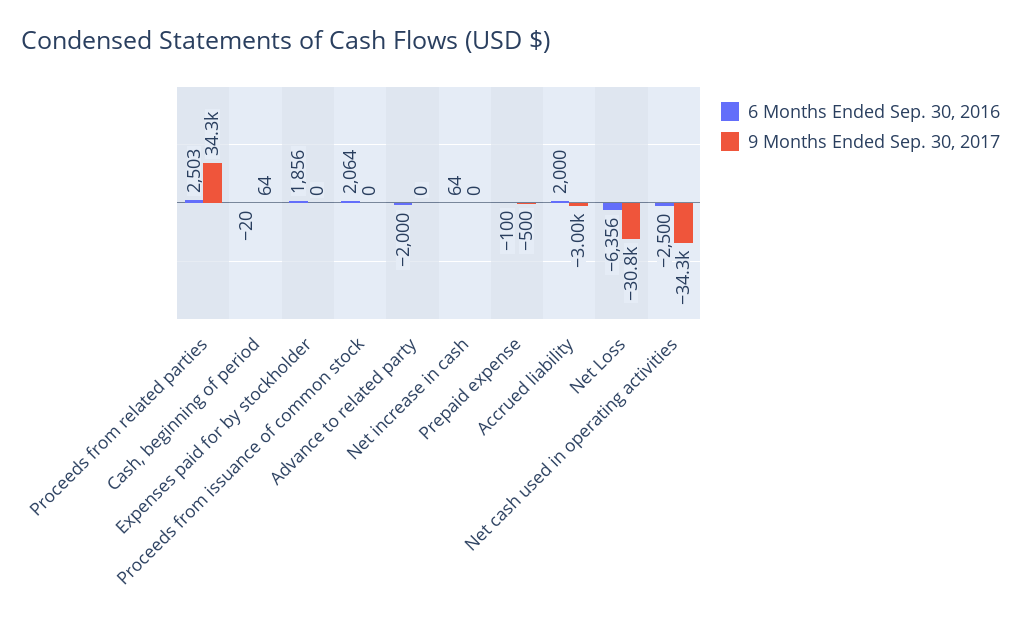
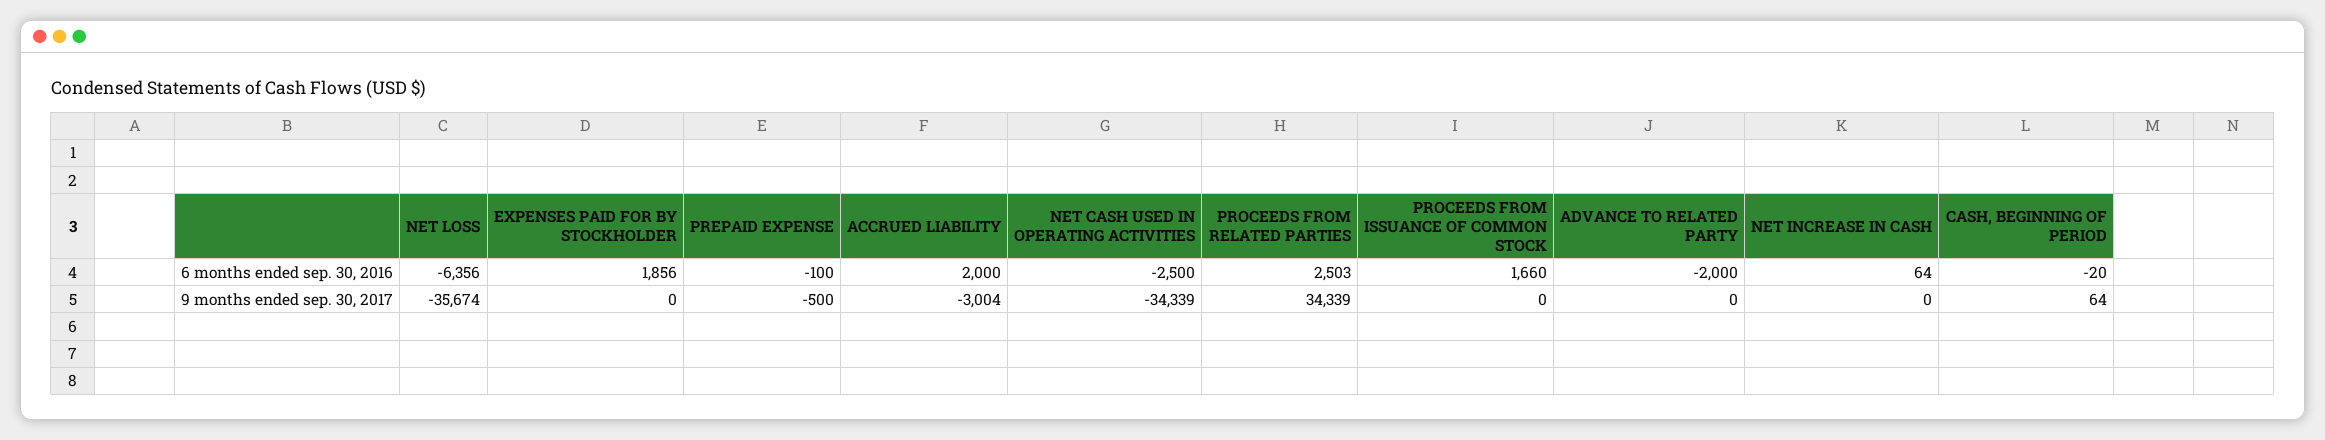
  {
    "6 Months Ended Sep. 30, 2016": {
      "Proceeds from related parties": 2503,
      "Cash, beginning of period": -20,
      "Expenses paid for by stockholder": 1856,
-     "Proceeds from issuance of common stock": 2064,
+     "Proceeds from issuance of common stock": 1660,
      "Advance to related party": -2000,
      "Net increase in cash": 64,
      "Prepaid expense": -100,
      "Accrued liability": 2000,
      "Net Loss": -6356,
      "Net cash used in operating activities": -2500
    },
    "9 Months Ended Sep. 30, 2017": {
      "Proceeds from related parties": 34339,
      "Cash, beginning of period": 64,
      "Expenses paid for by stockholder": 0,
      "Proceeds from issuance of common stock": 0,
      "Advance to related party": 0,
      "Net increase in cash": 0,
      "Prepaid expense": -500,
      "Accrued liability": -3004,
-     "Net Loss": -30800,
+     "Net Loss": -35674,
      "Net cash used in operating activities": -34339
    }
  }

